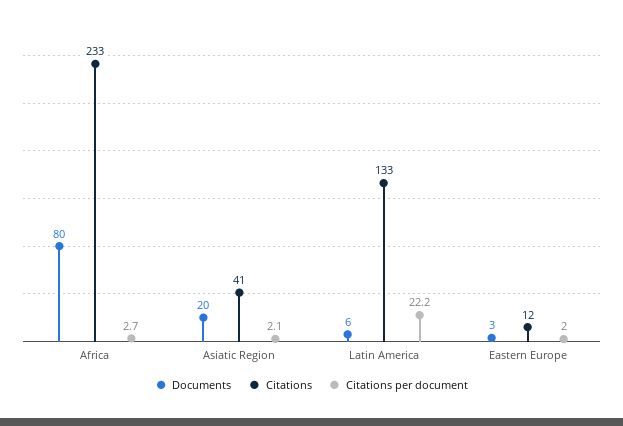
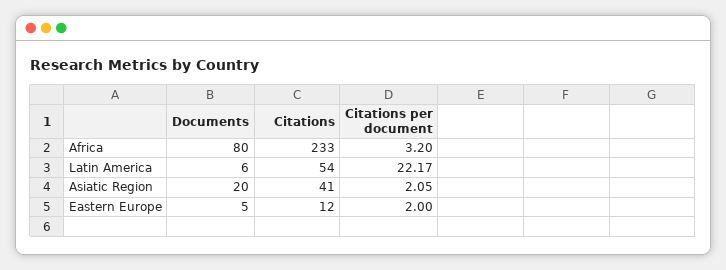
  {
    "Documents": {
      "Africa": 80,
      "Asiatic Region": 20,
      "Latin America": 6,
-     "Eastern Europe": 3
+     "Eastern Europe": 5
    },
    "Citations": {
      "Africa": 233,
      "Asiatic Region": 41,
-     "Latin America": 133,
+     "Latin America": 54,
      "Eastern Europe": 12
    },
    "Citations per document": {
-     "Africa": 2.7,
+     "Africa": 3.2,
      "Asiatic Region": 2.05,
      "Latin America": 22.17,
      "Eastern Europe": 2
    }
  }

